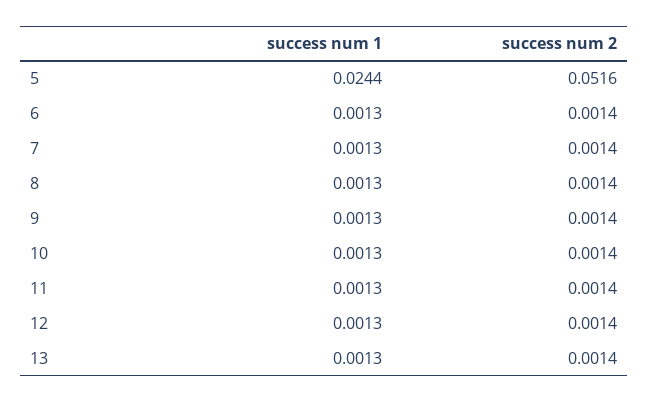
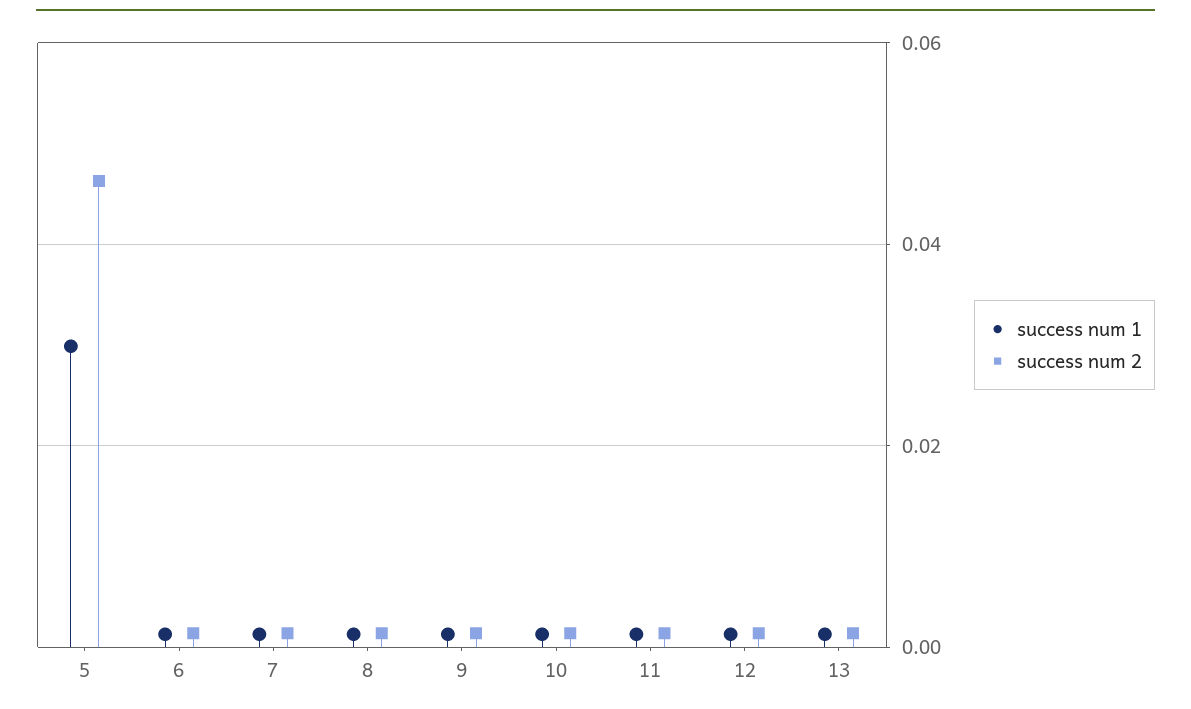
  {
    "success num 1": {
-     "5": 0.0244,
+     "5": 0.03,
      "6": 0.0013,
      "7": 0.0013,
      "8": 0.0013,
      "9": 0.0013,
      "10": 0.0013,
      "11": 0.0013,
      "12": 0.0013,
      "13": 0.0013
    },
    "success num 2": {
-     "5": 0.0516,
+     "5": 0.046,
      "6": 0.0014,
      "7": 0.0014,
      "8": 0.0014,
      "9": 0.0014,
      "10": 0.0014,
      "11": 0.0014,
      "12": 0.0014,
      "13": 0.0014
    }
  }

